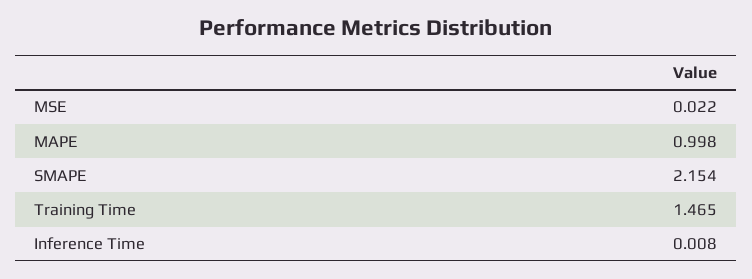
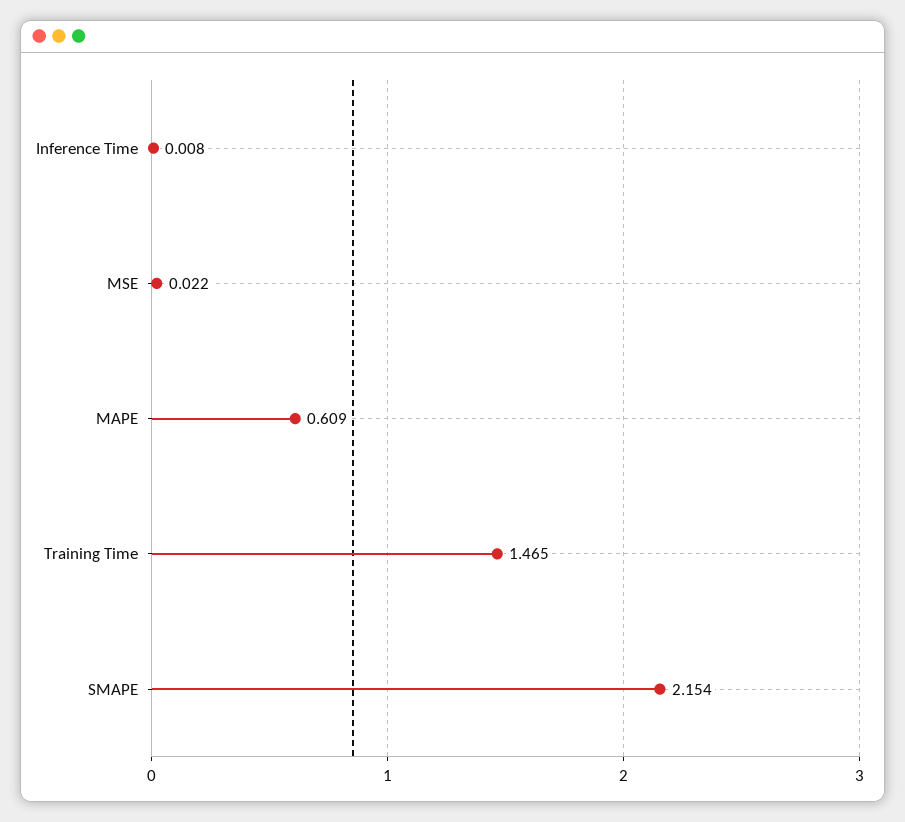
  {
    "MSE": 0.022,
-   "MAPE": 0.998,
+   "MAPE": 0.609,
    "SMAPE": 2.154,
    "Training Time": 1.465,
    "Inference Time": 0.008
  }

